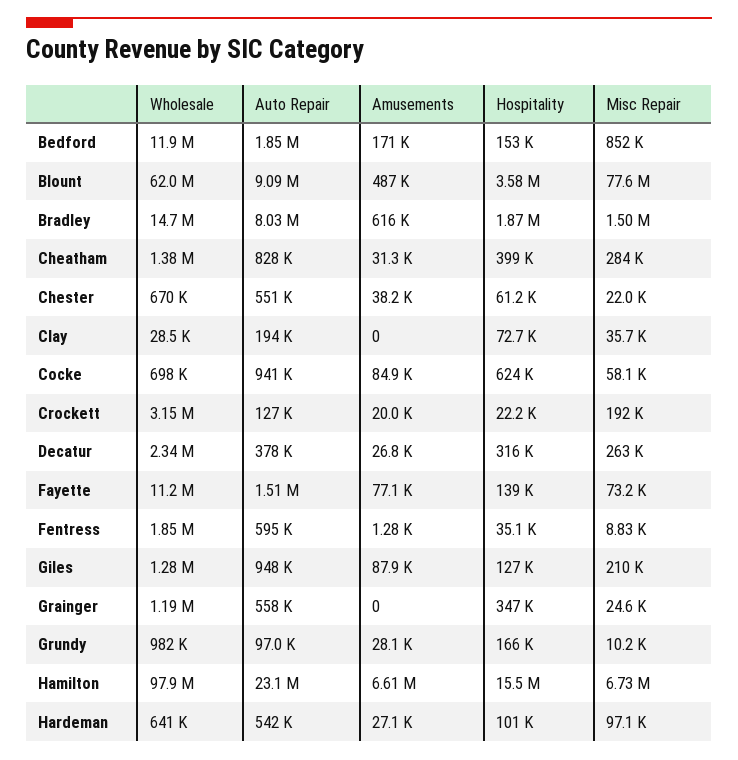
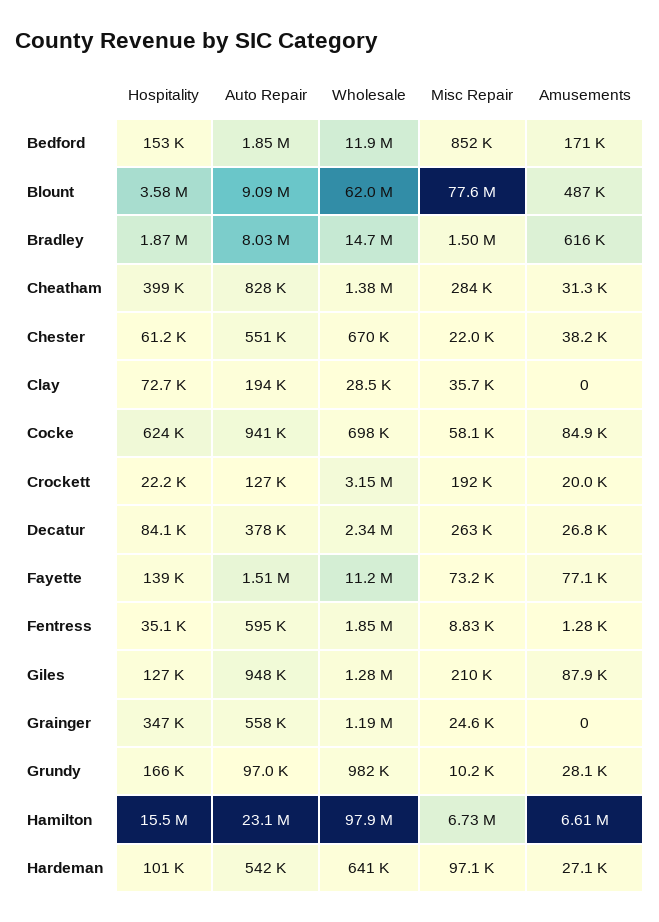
  {
    "Wholesale": {
      "Bedford": 11900000,
      "Blount": 62000000,
      "Bradley": 14700000,
      "Cheatham": 1380000,
      "Chester": 670000,
      "Clay": 28500,
      "Cocke": 698000,
      "Crockett": 3150000,
      "Decatur": 2340000,
      "Fayette": 11200000,
      "Fentress": 1850000,
      "Giles": 1280000,
      "Grainger": 1190000,
      "Grundy": 982000,
      "Hamilton": 97900000,
      "Hardeman": 641000
    },
    "Auto Repair": {
      "Bedford": 1850000,
      "Blount": 9090000,
      "Bradley": 8030000,
      "Cheatham": 828000,
      "Chester": 551000,
      "Clay": 194000,
      "Cocke": 941000,
      "Crockett": 127000,
      "Decatur": 378000,
      "Fayette": 1510000,
      "Fentress": 595000,
      "Giles": 948000,
      "Grainger": 558000,
      "Grundy": 97000,
      "Hamilton": 23100000,
      "Hardeman": 542000
    },
    "Amusements": {
      "Bedford": 171000,
      "Blount": 487000,
      "Bradley": 616000,
      "Cheatham": 31300,
      "Chester": 38200,
      "Clay": 0,
      "Cocke": 84900,
      "Crockett": 20000,
      "Decatur": 26800,
      "Fayette": 77100,
      "Fentress": 1280,
      "Giles": 87900,
      "Grainger": 0,
      "Grundy": 28100,
      "Hamilton": 6610000,
      "Hardeman": 27100
    },
    "Hospitality": {
      "Bedford": 153000,
      "Blount": 3580000,
      "Bradley": 1870000,
      "Cheatham": 399000,
      "Chester": 61200,
      "Clay": 72700,
      "Cocke": 624000,
      "Crockett": 22200,
-     "Decatur": 316000,
+     "Decatur": 84100,
      "Fayette": 139000,
      "Fentress": 35100,
      "Giles": 127000,
      "Grainger": 347000,
      "Grundy": 166000,
      "Hamilton": 15500000,
      "Hardeman": 101000
    },
    "Misc Repair": {
      "Bedford": 852000,
      "Blount": 77600000,
      "Bradley": 1500000,
      "Cheatham": 284000,
      "Chester": 22000,
      "Clay": 35700,
      "Cocke": 58100,
      "Crockett": 192000,
      "Decatur": 263000,
      "Fayette": 73200,
      "Fentress": 8830,
      "Giles": 210000,
      "Grainger": 24600,
      "Grundy": 10200,
      "Hamilton": 6730000,
      "Hardeman": 97100
    }
  }

